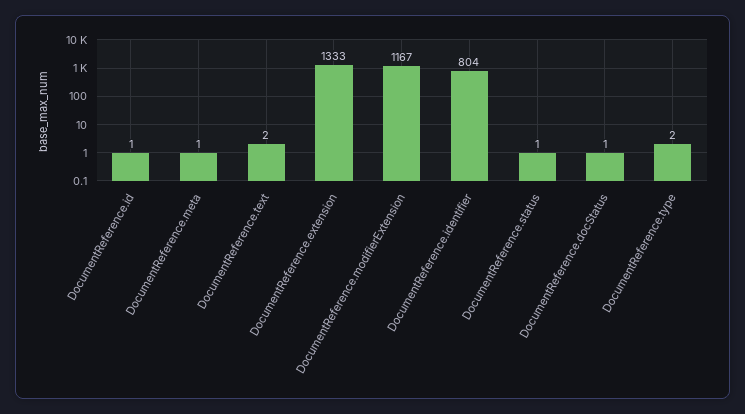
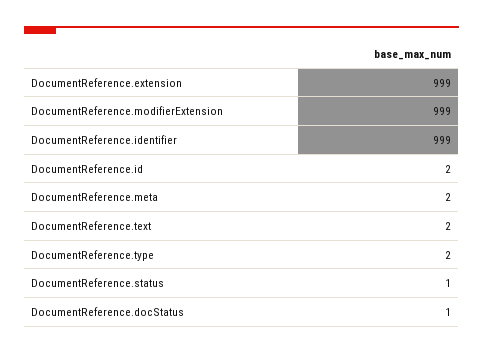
  {
-   "DocumentReference.id": 1,
+   "DocumentReference.id": 2,
-   "DocumentReference.meta": 1,
+   "DocumentReference.meta": 2,
    "DocumentReference.text": 2,
-   "DocumentReference.extension": 1333,
+   "DocumentReference.extension": 999,
-   "DocumentReference.modifierExtension": 1167,
+   "DocumentReference.modifierExtension": 999,
-   "DocumentReference.identifier": 804,
+   "DocumentReference.identifier": 999,
    "DocumentReference.status": 1,
    "DocumentReference.docStatus": 1,
    "DocumentReference.type": 2
  }

